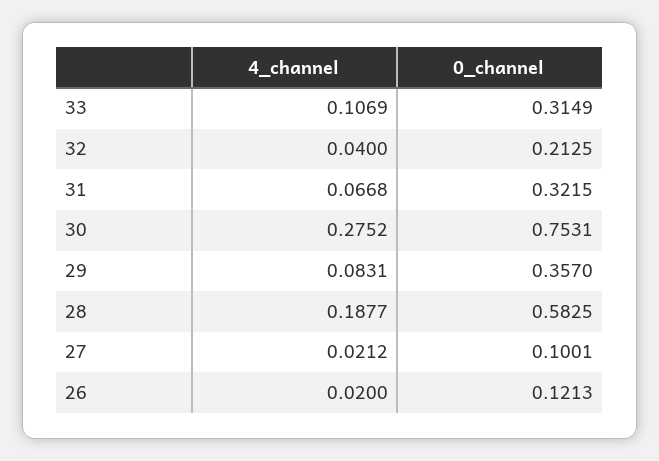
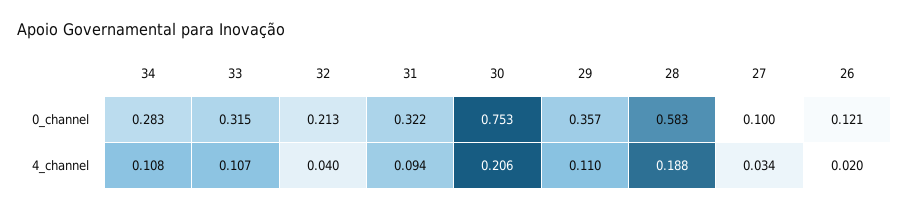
  {
    "4_channel": {
      "33": 0.1069,
      "32": 0.04,
-     "31": 0.0668,
+     "31": 0.094,
-     "30": 0.2752,
+     "30": 0.206,
-     "29": 0.0831,
+     "29": 0.11,
      "28": 0.1877,
-     "27": 0.0212,
+     "27": 0.034,
-     "26": 0.02
+     "26": 0.02,
+     "34": 0.108
    },
    "0_channel": {
      "33": 0.3149,
      "32": 0.2125,
      "31": 0.3215,
      "30": 0.7531,
      "29": 0.357,
      "28": 0.5825,
      "27": 0.1001,
-     "26": 0.1213
+     "26": 0.1213,
+     "34": 0.283
    }
  }

